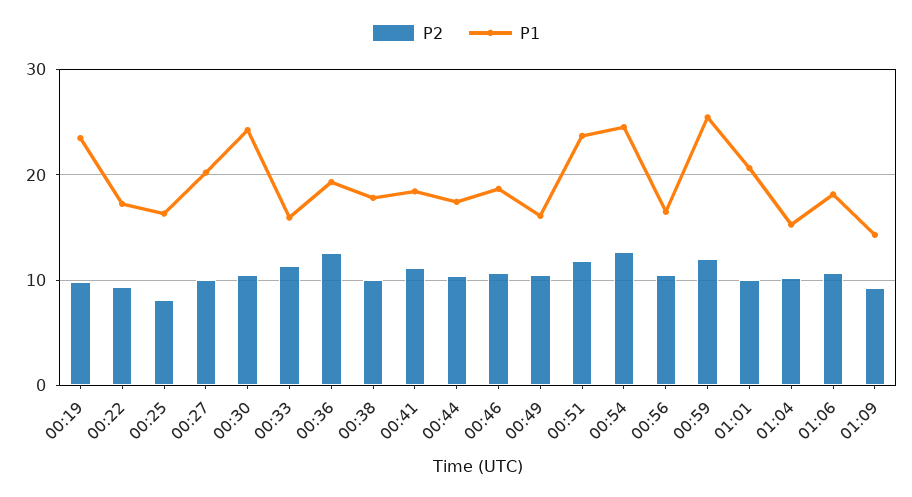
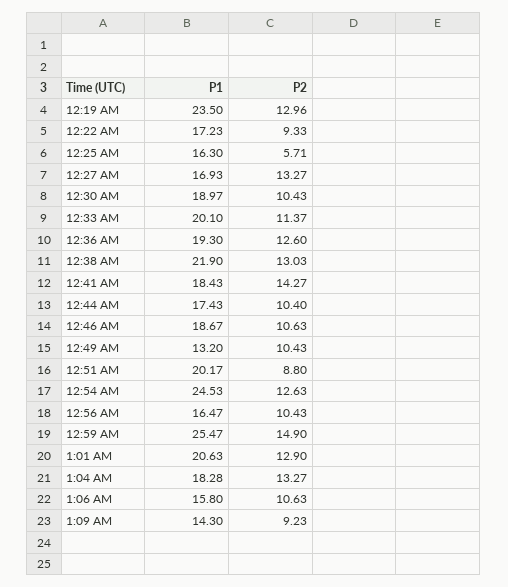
  {
    "P2": {
-     "00:19": 10,
+     "00:19": 12.96,
      "00:22": 9.33,
-     "00:25": 8,
+     "00:25": 5.71,
-     "00:27": 10,
+     "00:27": 13.27,
      "00:30": 10.43,
      "00:33": 11.37,
      "00:36": 12.6,
-     "00:38": 10,
+     "00:38": 13.03,
-     "00:41": 11,
+     "00:41": 14.27,
      "00:44": 10.4,
      "00:46": 10.63,
      "00:49": 10.43,
-     "00:51": 12,
+     "00:51": 8.8,
      "00:54": 12.63,
      "00:56": 10.43,
-     "00:59": 12,
+     "00:59": 14.9,
-     "01:01": 10,
+     "01:01": 12.9,
-     "01:04": 10,
+     "01:04": 13.27,
      "01:06": 10.63,
      "01:09": 9.23
    },
    "P1": {
      "00:19": 23.5,
      "00:22": 17.23,
      "00:25": 16.3,
-     "00:27": 20,
+     "00:27": 16.93,
-     "00:30": 24,
+     "00:30": 18.97,
-     "00:33": 16,
+     "00:33": 20.1,
      "00:36": 19.3,
-     "00:38": 18,
+     "00:38": 21.9,
      "00:41": 18.43,
      "00:44": 17.43,
      "00:46": 18.67,
-     "00:49": 16,
+     "00:49": 13.2,
-     "00:51": 24,
+     "00:51": 20.17,
      "00:54": 24.53,
      "00:56": 16.47,
      "00:59": 25.47,
      "01:01": 20.63,
-     "01:04": 15,
+     "01:04": 18.28,
-     "01:06": 18,
+     "01:06": 15.8,
      "01:09": 14.3
    }
  }

